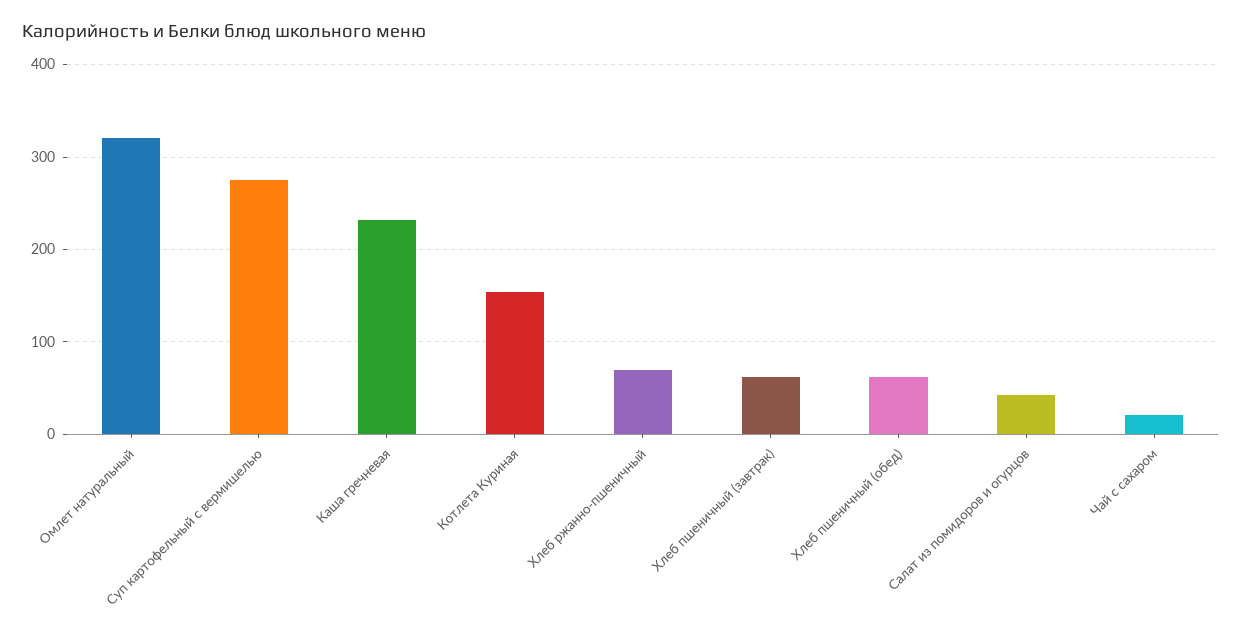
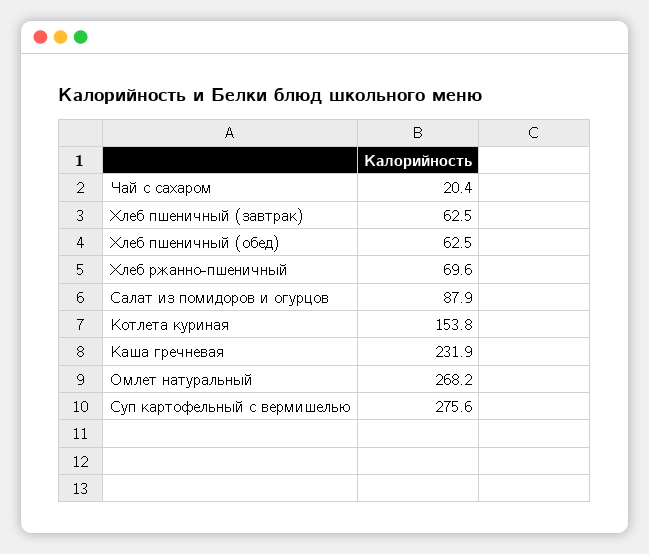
  {
-   "Омлет натуральный": 320,
+   "Омлет натуральный": 268.2,
    "Суп картофельный с вермишелью": 275.6,
    "Каша гречневая": 231.9,
    "Котлета Куриная": 153.8,
    "Хлеб ржанно-пшеничный": 69.6,
    "Хлеб пшеничный (завтрак)": 62.5,
    "Хлеб пшеничный (обед)": 62.5,
-   "Салат из помидоров и огурцов": 40,
+   "Салат из помидоров и огурцов": 87.9,
    "Чай с сахаром": 20.4
  }

